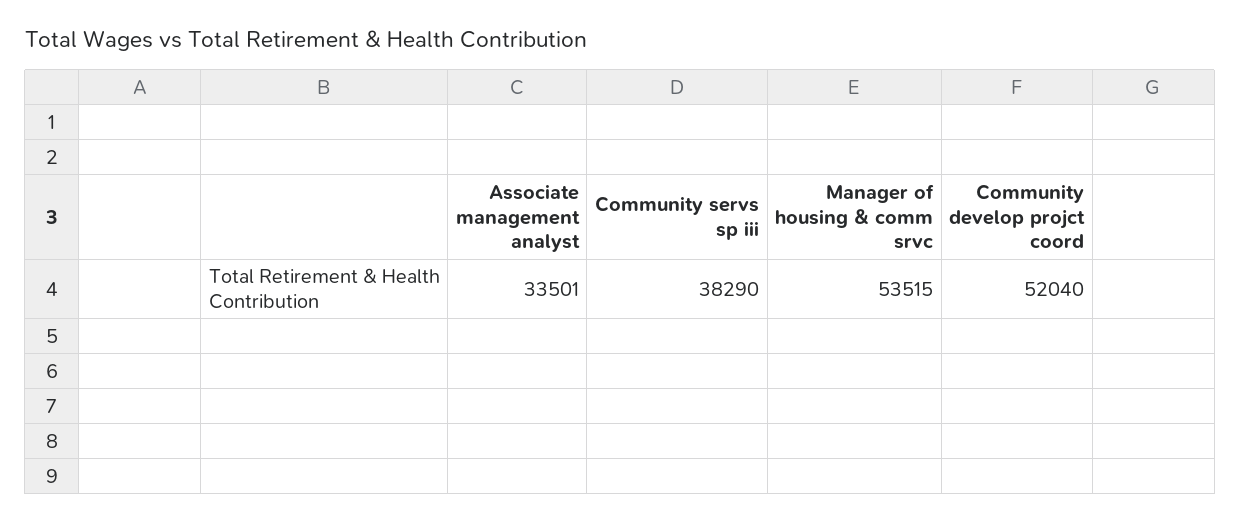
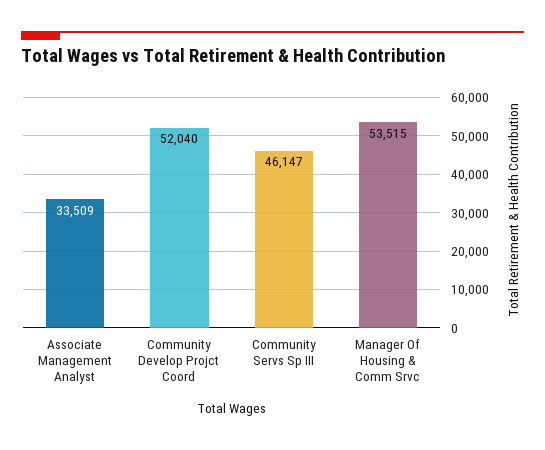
  {
-   "Associate management analyst": 33501,
+   "Associate management analyst": 33509,
-   "Community servs sp iii": 38290,
+   "Community servs sp iii": 46147,
    "Manager of housing & comm srvc": 53515,
    "Community develop projct coord": 52040
  }

